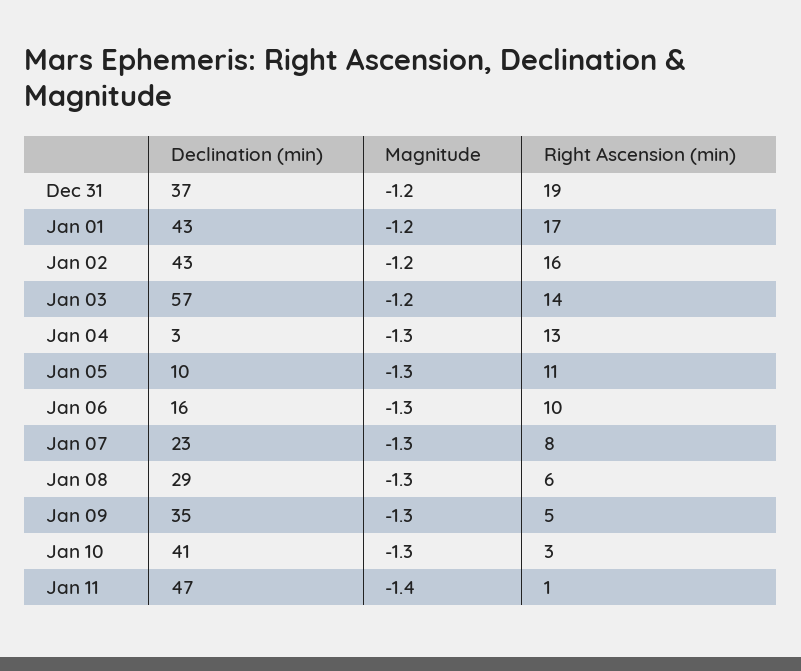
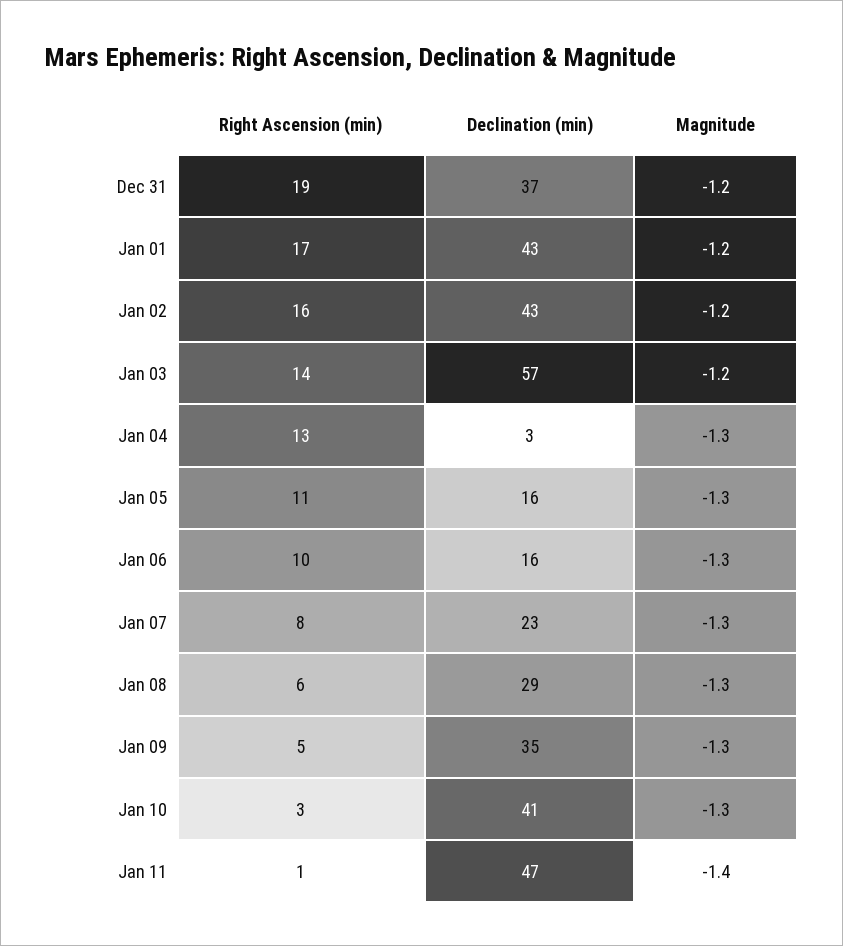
  {
    "Declination (min)": {
      "Dec 31": 37,
      "Jan 01": 43,
      "Jan 02": 43,
      "Jan 03": 57,
      "Jan 04": 3,
-     "Jan 05": 10,
+     "Jan 05": 16,
      "Jan 06": 16,
      "Jan 07": 23,
      "Jan 08": 29,
      "Jan 09": 35,
      "Jan 10": 41,
      "Jan 11": 47
    },
    "Magnitude": {
      "Dec 31": -1.2,
      "Jan 01": -1.2,
      "Jan 02": -1.2,
      "Jan 03": -1.2,
      "Jan 04": -1.3,
      "Jan 05": -1.3,
      "Jan 06": -1.3,
      "Jan 07": -1.3,
      "Jan 08": -1.3,
      "Jan 09": -1.3,
      "Jan 10": -1.3,
      "Jan 11": -1.4
    },
    "Right Ascension (min)": {
      "Dec 31": 19,
      "Jan 01": 17,
      "Jan 02": 16,
      "Jan 03": 14,
      "Jan 04": 13,
      "Jan 05": 11,
      "Jan 06": 10,
      "Jan 07": 8,
      "Jan 08": 6,
      "Jan 09": 5,
      "Jan 10": 3,
      "Jan 11": 1
    }
  }

